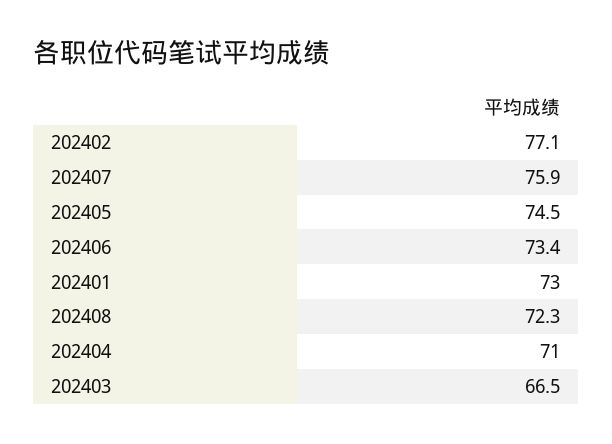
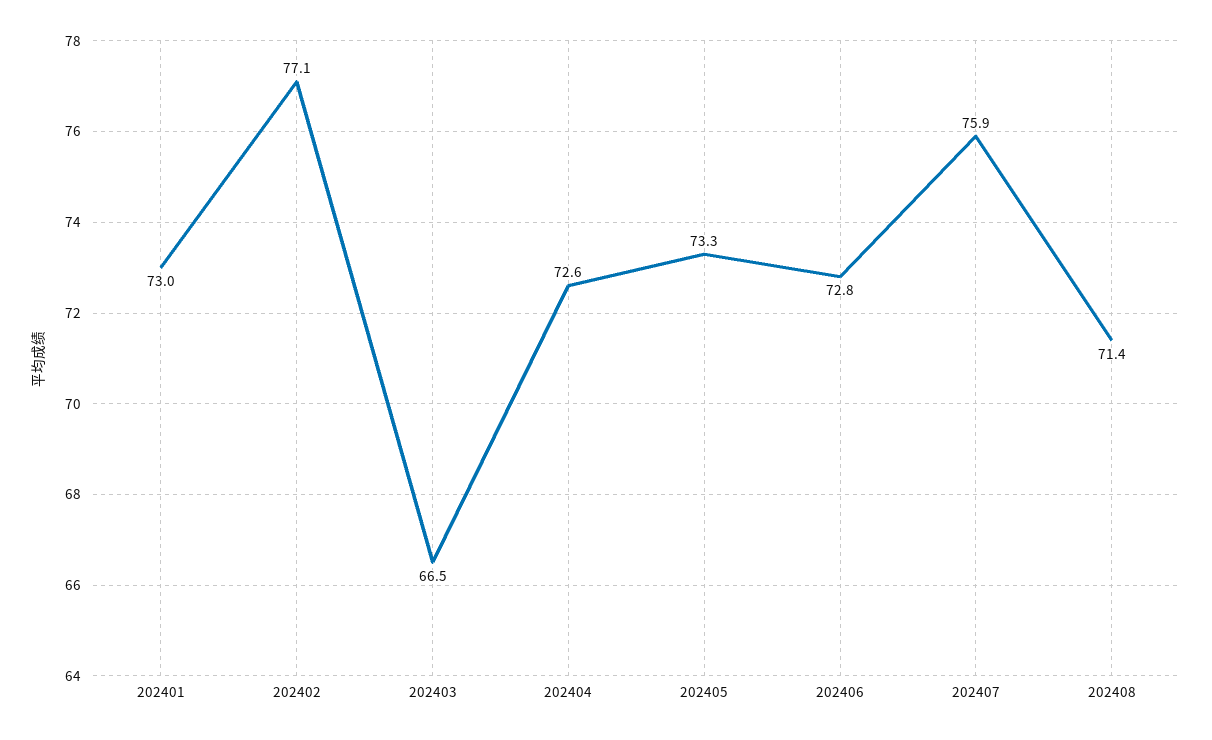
  {
    "202402": 77.1,
    "202407": 75.9,
-   "202405": 74.5,
+   "202405": 73.3,
-   "202406": 73.4,
+   "202406": 72.8,
    "202401": 73,
-   "202408": 72.3,
+   "202408": 71.4,
-   "202404": 71,
+   "202404": 72.6,
    "202403": 66.5
  }

